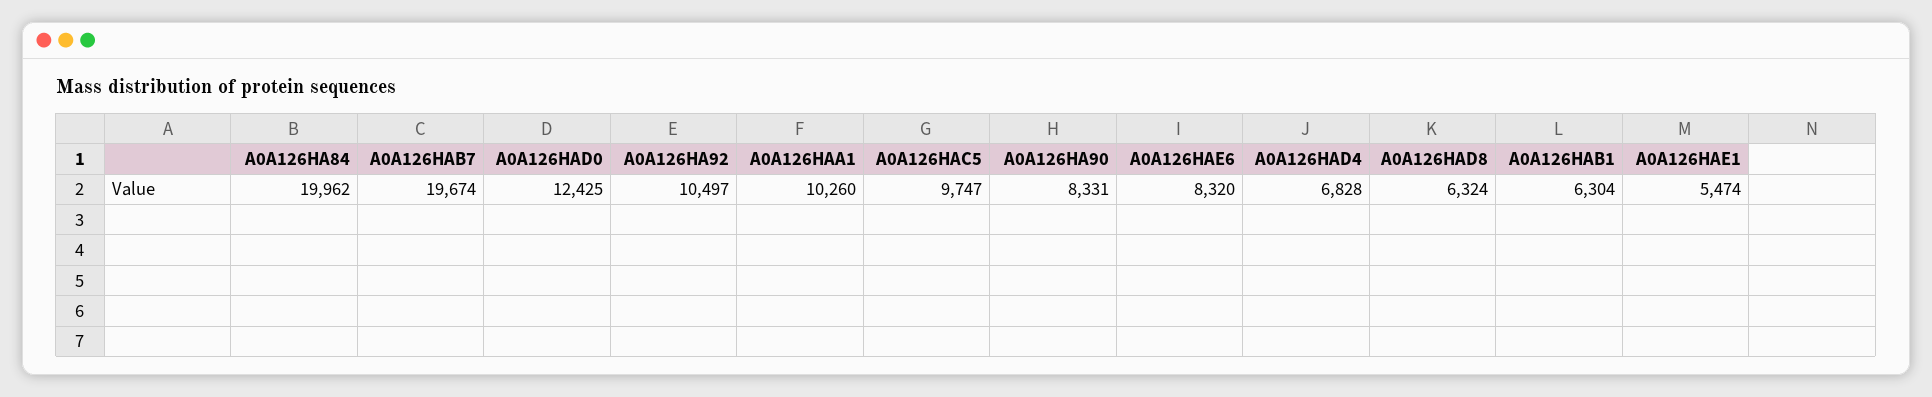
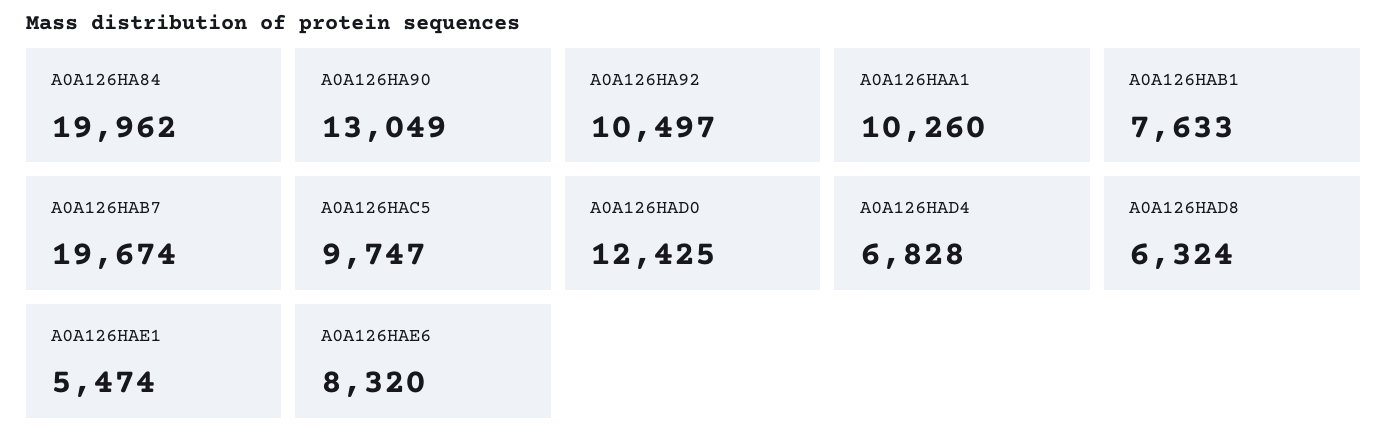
  {
    "A0A126HA84": 19962,
    "A0A126HAB7": 19674,
    "A0A126HAD0": 12425,
    "A0A126HA92": 10497,
    "A0A126HAA1": 10260,
    "A0A126HAC5": 9747,
-   "A0A126HA90": 8331,
+   "A0A126HA90": 13049,
    "A0A126HAE6": 8320,
    "A0A126HAD4": 6828,
    "A0A126HAD8": 6324,
-   "A0A126HAB1": 6304,
+   "A0A126HAB1": 7633,
    "A0A126HAE1": 5474
  }

